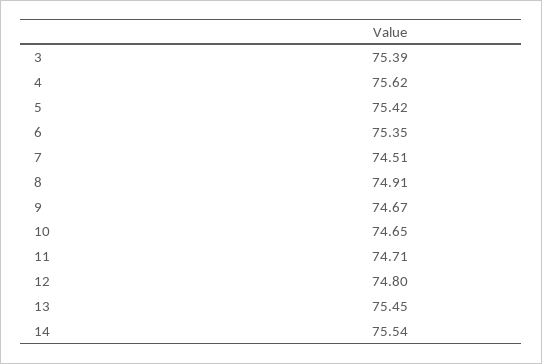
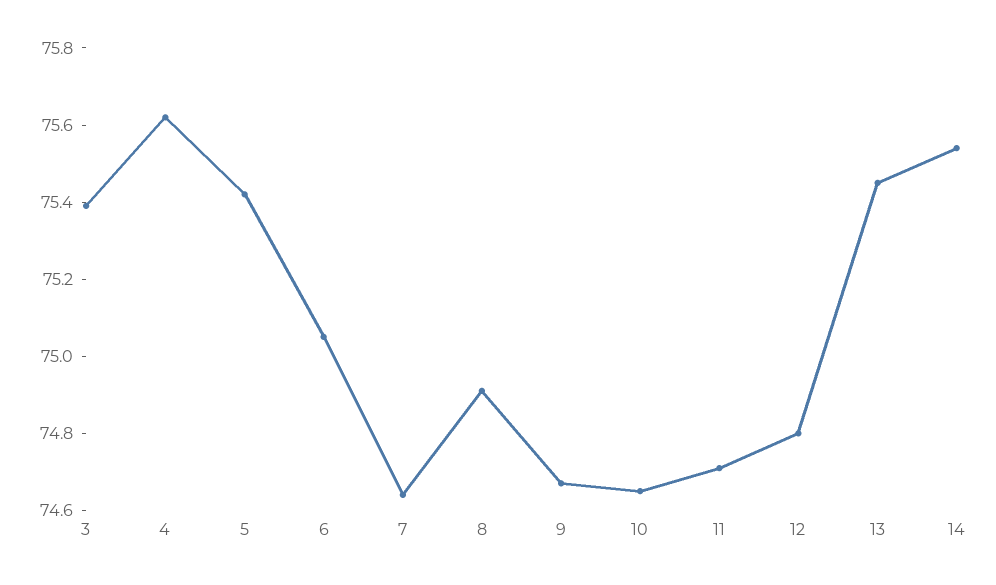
  {
    "3": 75.39,
    "4": 75.62,
    "5": 75.42,
-   "6": 75.35,
+   "6": 75.05,
-   "7": 74.51,
+   "7": 74.65,
    "8": 74.91,
    "9": 74.67,
    "10": 74.65,
    "11": 74.71,
    "12": 74.8,
    "13": 75.45,
    "14": 75.54
  }

